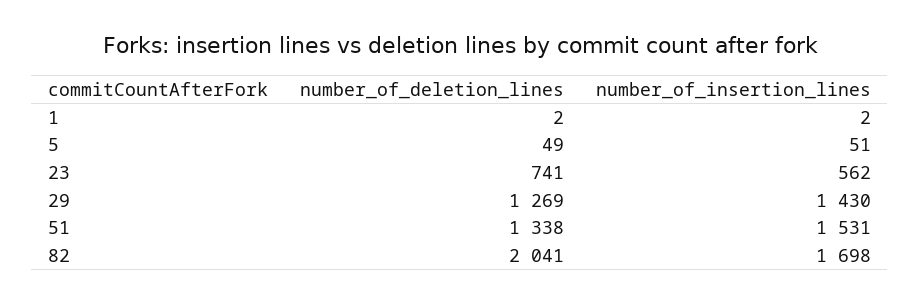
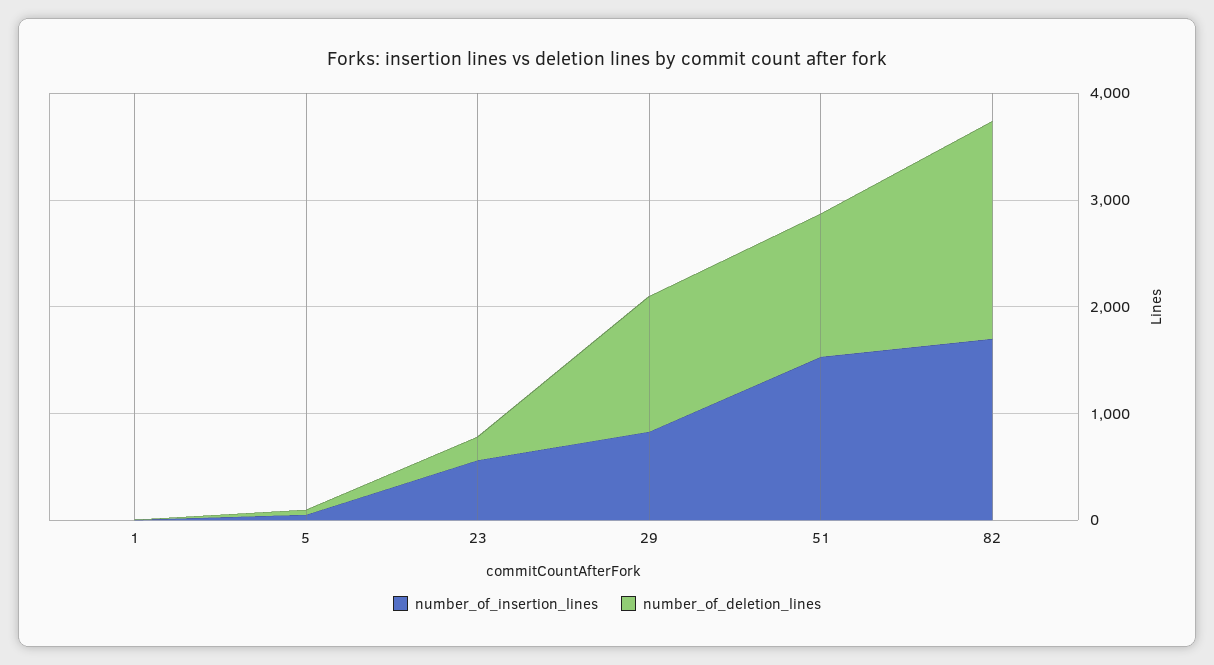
  {
    "number_of_deletion_lines": {
      "1": 2,
      "5": 49,
-     "23": 741,
+     "23": 200,
      "29": 1269,
      "51": 1338,
      "82": 2041
    },
    "number_of_insertion_lines": {
      "1": 2,
      "5": 51,
      "23": 562,
-     "29": 1430,
+     "29": 800,
      "51": 1531,
      "82": 1698
    }
  }

